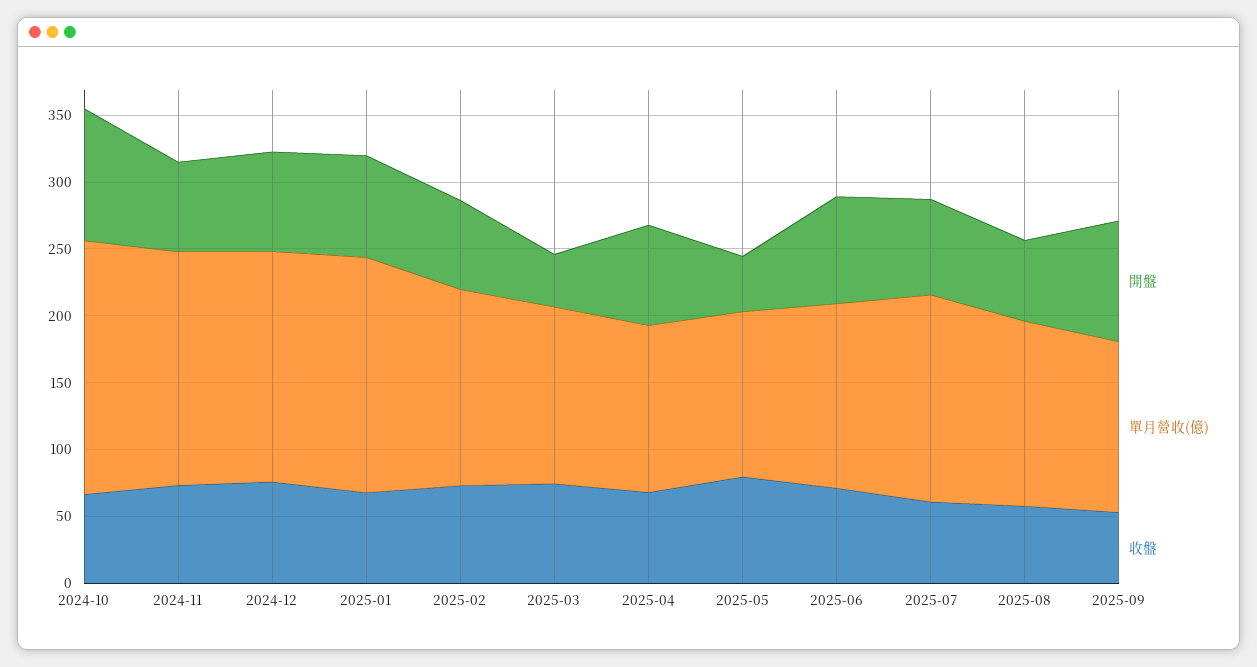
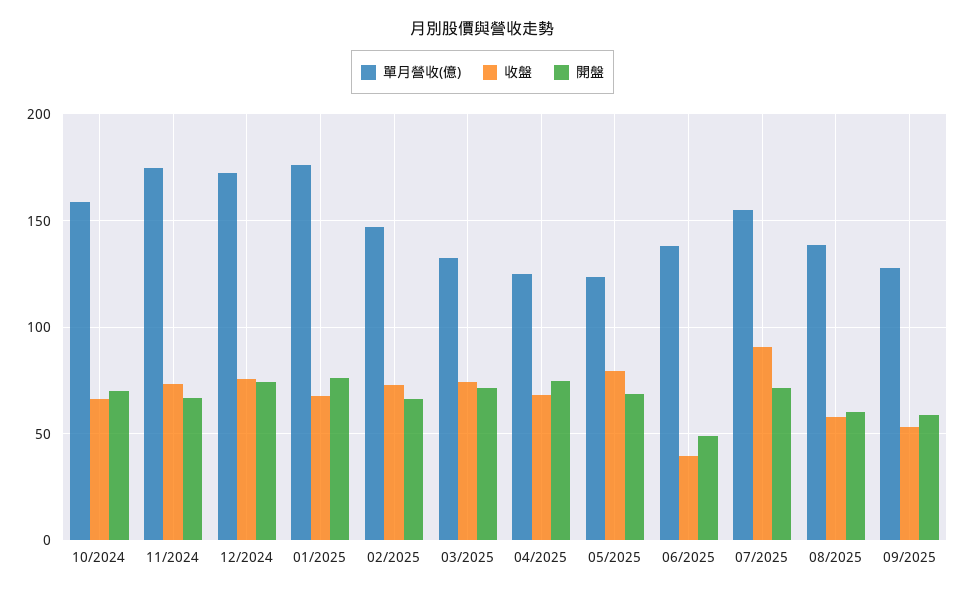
  {
    "開盤": {
-     "2024-10": 100,
+     "2024-10": 70,
      "2024-11": 65,
      "2024-12": 75,
      "2025-01": 75,
      "2025-02": 65,
-     "2025-03": 40,
+     "2025-03": 70,
      "2025-04": 75,
-     "2025-05": 40,
+     "2025-05": 70,
-     "2025-06": 80,
+     "2025-06": 50,
      "2025-07": 70,
      "2025-08": 60,
-     "2025-09": 90
+     "2025-09": 60
    },
    "單月營收(億)": {
-     "2024-10": 190,
+     "2024-10": 160,
      "2024-11": 175,
      "2024-12": 175,
      "2025-01": 175,
      "2025-02": 145,
      "2025-03": 130,
      "2025-04": 125,
      "2025-05": 125,
      "2025-06": 140,
      "2025-07": 155,
      "2025-08": 140,
      "2025-09": 130
    },
    "收盤": {
      "2024-10": 65,
      "2024-11": 75,
      "2024-12": 75,
      "2025-01": 70,
      "2025-02": 75,
      "2025-03": 75,
      "2025-04": 70,
      "2025-05": 80,
-     "2025-06": 70,
+     "2025-06": 40,
-     "2025-07": 60,
+     "2025-07": 90,
      "2025-08": 60,
      "2025-09": 55
    }
  }

